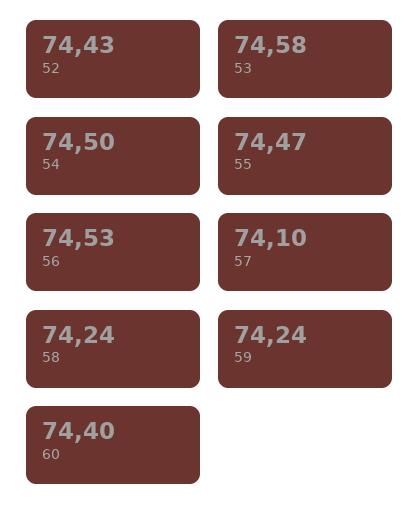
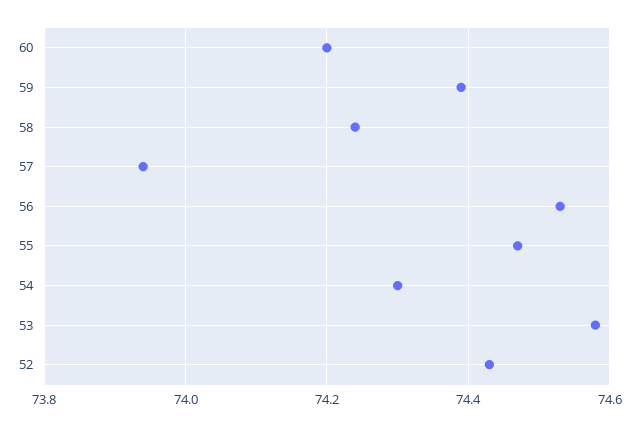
  {
    "52": 74.43,
    "53": 74.58,
-   "54": 74.5,
+   "54": 74.3,
    "55": 74.47,
    "56": 74.53,
-   "57": 74.1,
+   "57": 73.95,
    "58": 74.24,
-   "59": 74.24,
+   "59": 74.4,
-   "60": 74.4
+   "60": 74.2
  }

